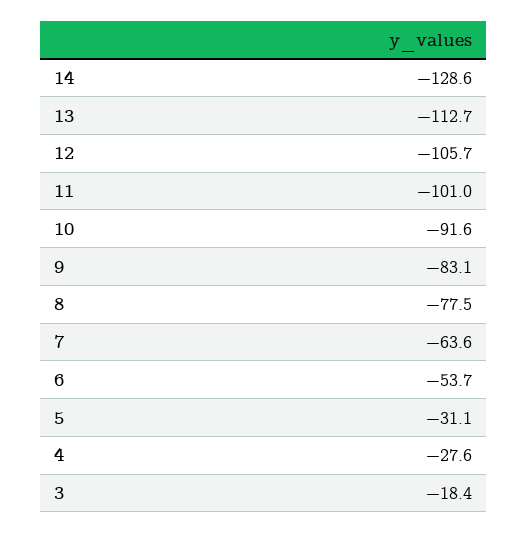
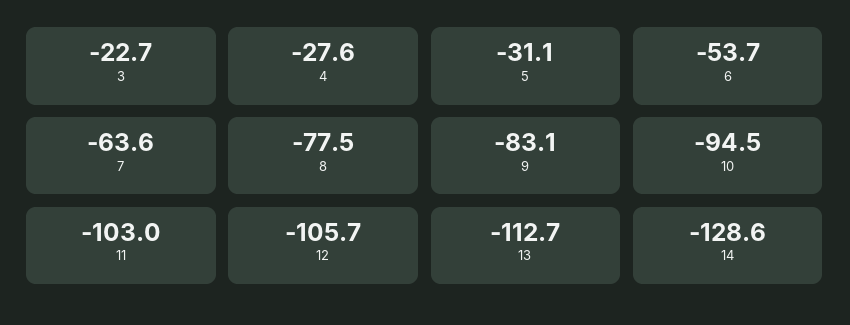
  {
    "14": -128.6,
    "13": -112.7,
    "12": -105.7,
-   "11": -101,
+   "11": -103,
-   "10": -91.6,
+   "10": -94.5,
    "9": -83.1,
    "8": -77.5,
    "7": -63.6,
    "6": -53.7,
    "5": -31.1,
    "4": -27.6,
-   "3": -18.4
+   "3": -22.7
  }

